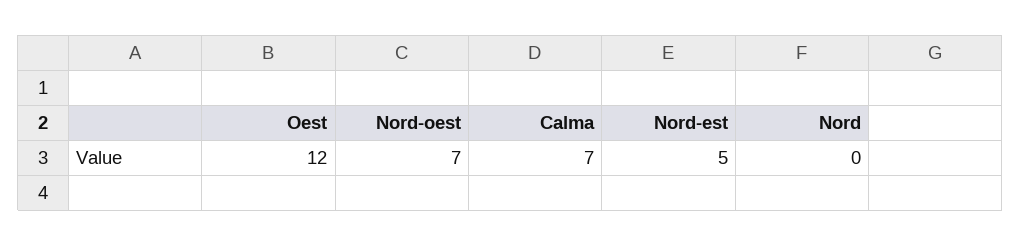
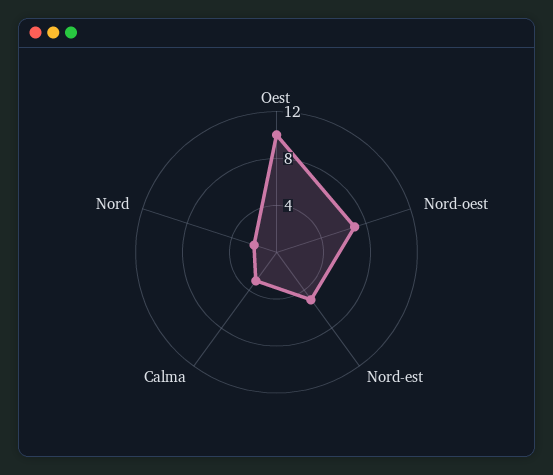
  {
-   "Oest": 12,
+   "Oest": 10,
    "Nord-oest": 7,
-   "Calma": 7,
+   "Calma": 3,
    "Nord-est": 5,
-   "Nord": 0
+   "Nord": 2
  }

